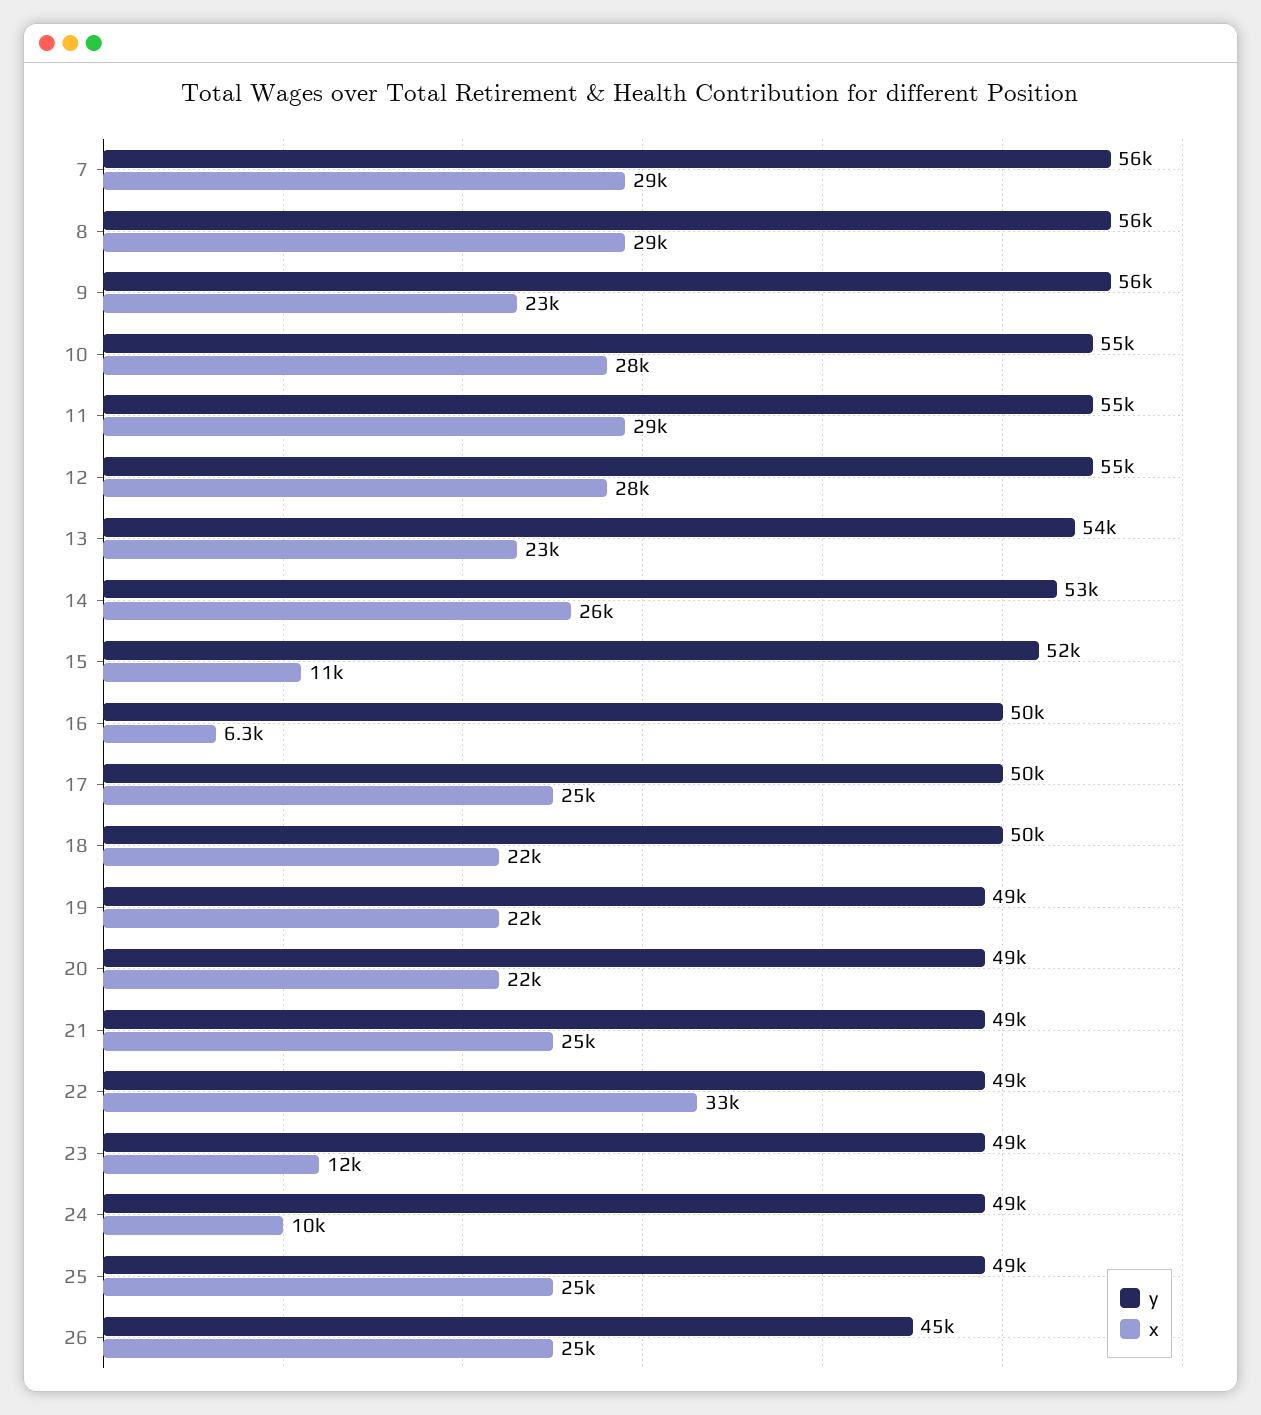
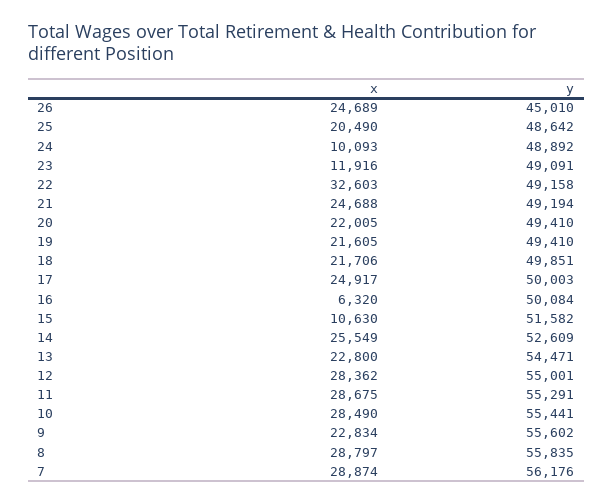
  {
    "y": {
      "7": 56176,
      "8": 55835,
      "9": 55602,
      "10": 55441,
      "11": 55291,
      "12": 55001,
      "13": 54471,
      "14": 52609,
      "15": 51582,
      "16": 50084,
      "17": 50003,
      "18": 49851,
      "19": 49410,
      "20": 49410,
      "21": 49194,
      "22": 49158,
      "23": 49091,
      "24": 48892,
      "25": 48642,
      "26": 45010
    },
    "x": {
      "7": 28874,
      "8": 28797,
      "9": 22834,
      "10": 28490,
      "11": 28675,
      "12": 28362,
      "13": 22800,
      "14": 25549,
      "15": 10630,
      "16": 6320,
      "17": 24917,
      "18": 21706,
      "19": 21605,
      "20": 22005,
      "21": 24688,
      "22": 32603,
      "23": 11916,
      "24": 10093,
-     "25": 25000,
+     "25": 20490,
      "26": 24689
    }
  }

